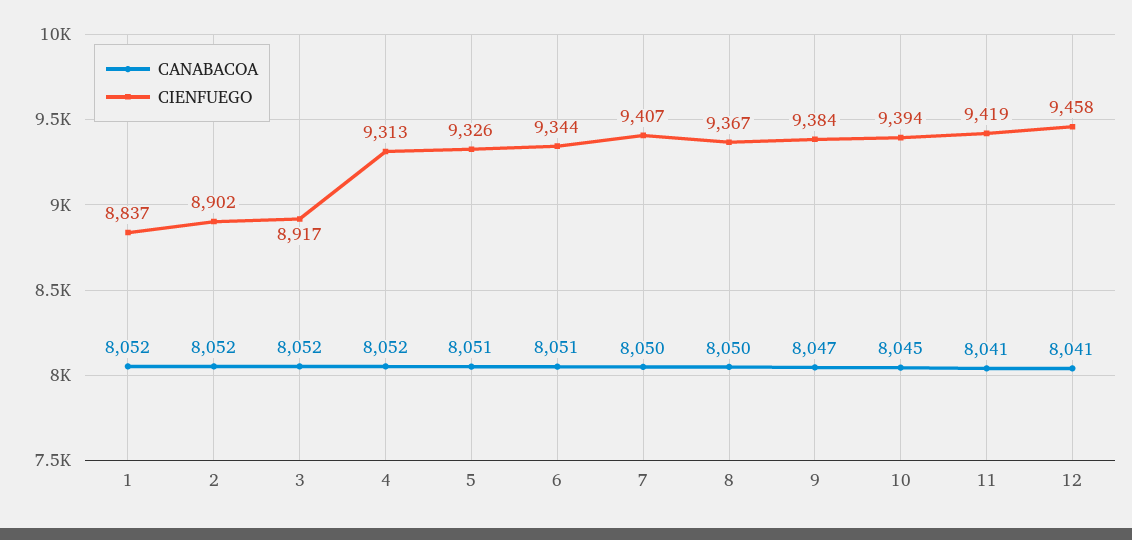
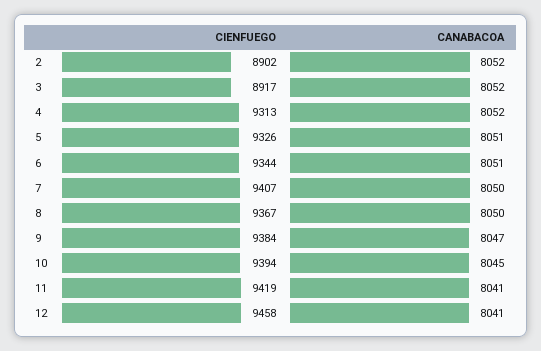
  {
    "CANABACOA": {
-     "1": 8052,
      "2": 8052,
      "3": 8052,
      "4": 8052,
      "5": 8051,
      "6": 8051,
      "7": 8050,
      "8": 8050,
      "9": 8047,
      "10": 8045,
      "11": 8041,
      "12": 8041
    },
    "CIENFUEGO": {
-     "1": 8837,
      "2": 8902,
      "3": 8917,
      "4": 9313,
      "5": 9326,
      "6": 9344,
      "7": 9407,
      "8": 9367,
      "9": 9384,
      "10": 9394,
      "11": 9419,
      "12": 9458
    }
  }

